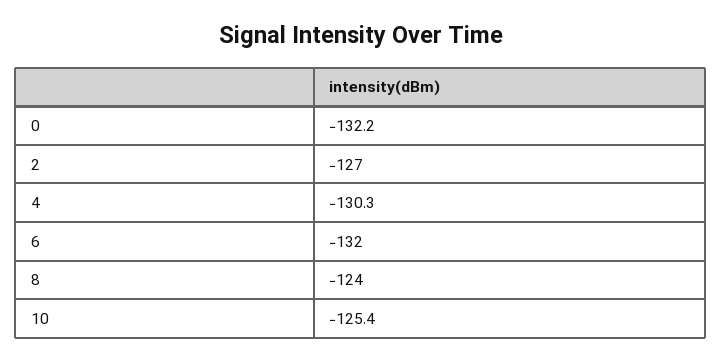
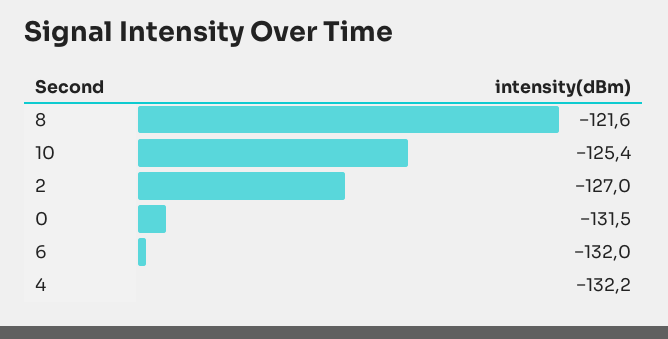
  {
-   "0": -132.2,
+   "0": -131.5,
    "2": -127,
-   "4": -130.3,
+   "4": -132.2,
    "6": -132,
-   "8": -124,
+   "8": -121.6,
    "10": -125.4
  }

